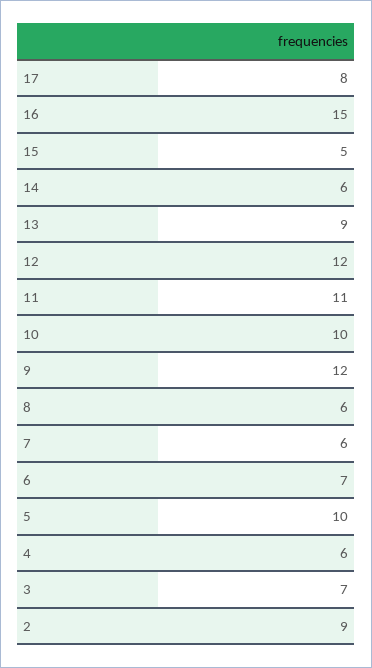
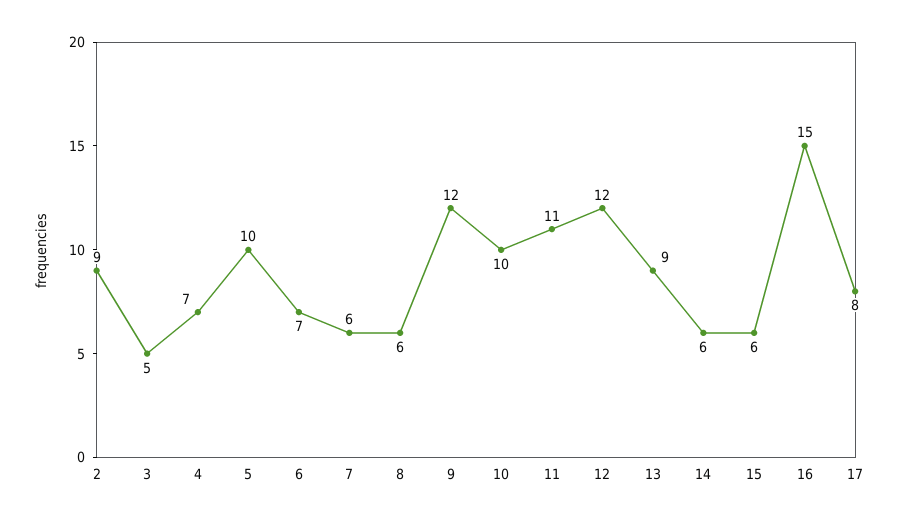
  {
    "17": 8,
    "16": 15,
-   "15": 5,
+   "15": 6,
    "14": 6,
    "13": 9,
    "12": 12,
    "11": 11,
    "10": 10,
    "9": 12,
    "8": 6,
    "7": 6,
    "6": 7,
    "5": 10,
-   "4": 6,
+   "4": 7,
-   "3": 7,
+   "3": 5,
    "2": 9
  }

